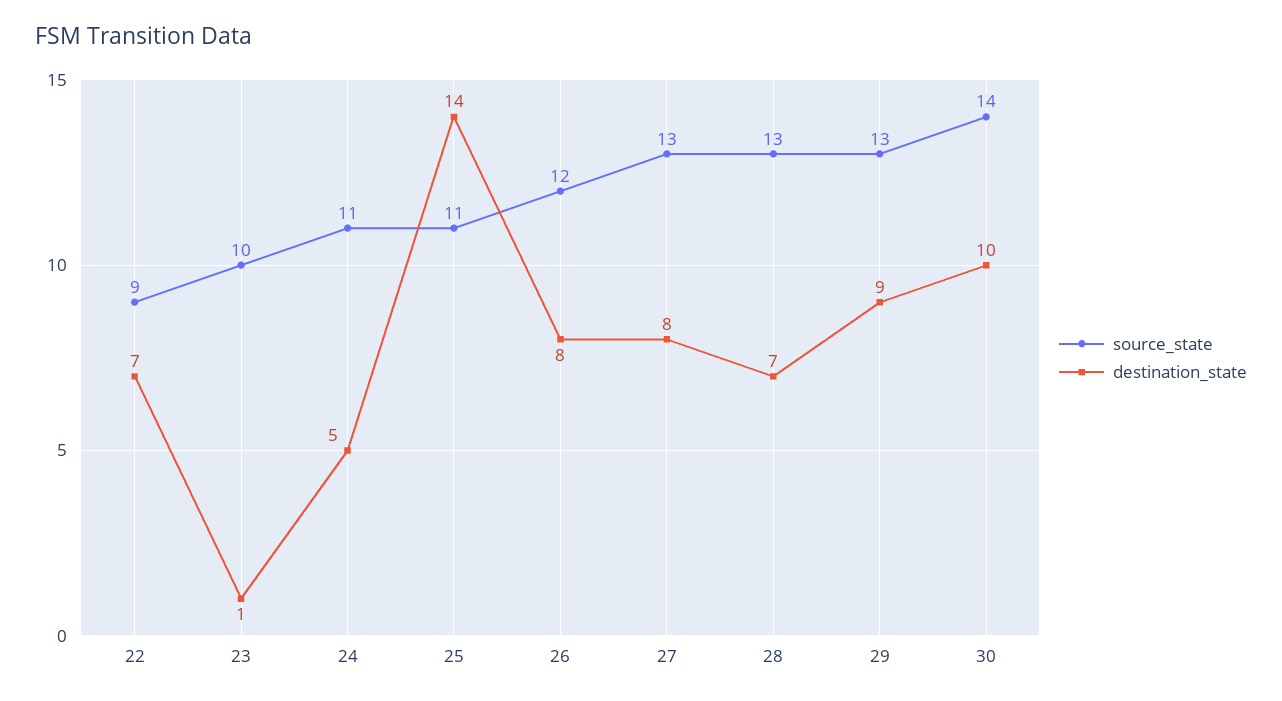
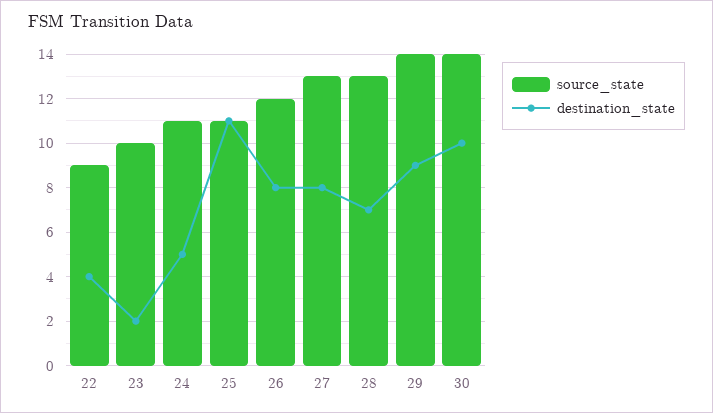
  {
    "source_state": {
      "22": 9,
      "23": 10,
      "24": 11,
      "25": 11,
      "26": 12,
      "27": 13,
      "28": 13,
-     "29": 13,
+     "29": 14,
      "30": 14
    },
    "destination_state": {
-     "22": 7,
+     "22": 4,
-     "23": 1,
+     "23": 2,
      "24": 5,
-     "25": 14,
+     "25": 11,
      "26": 8,
      "27": 8,
      "28": 7,
      "29": 9,
      "30": 10
    }
  }

